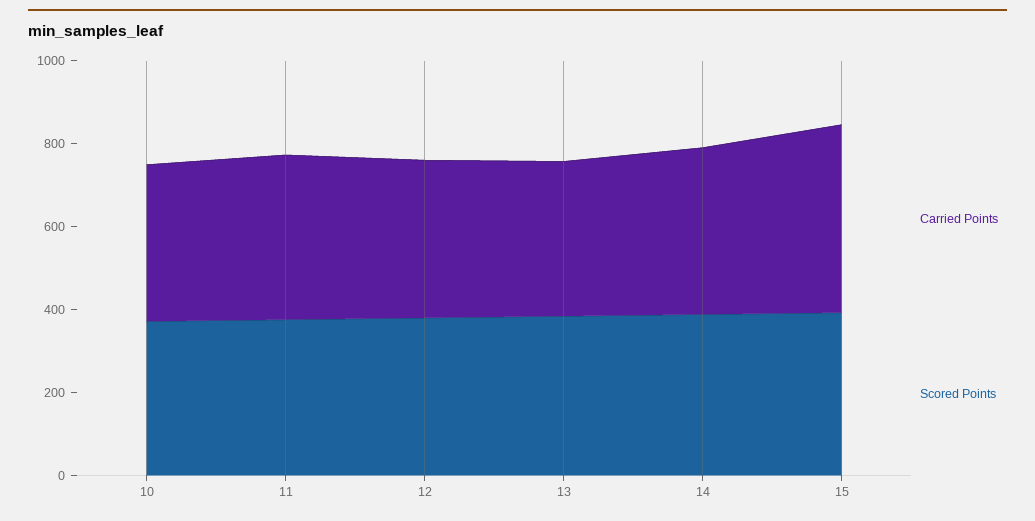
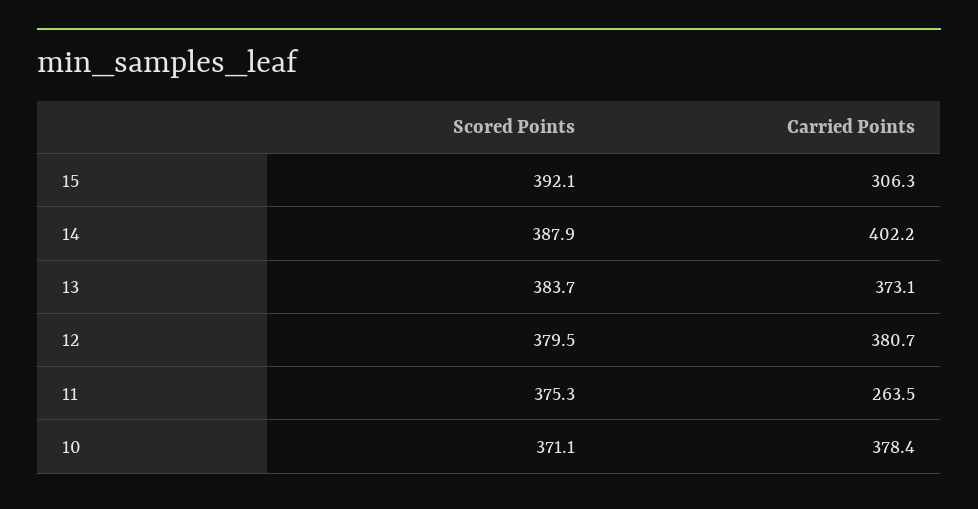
  {
    "Carried Points": {
      "10": 378.4,
-     "11": 400,
+     "11": 263.5,
      "12": 380.7,
      "13": 373.1,
      "14": 402.2,
-     "15": 450
+     "15": 306.3
    },
    "Scored Points": {
      "10": 371.1,
      "11": 375.3,
      "12": 379.5,
      "13": 383.7,
      "14": 387.9,
      "15": 392.1
    }
  }

